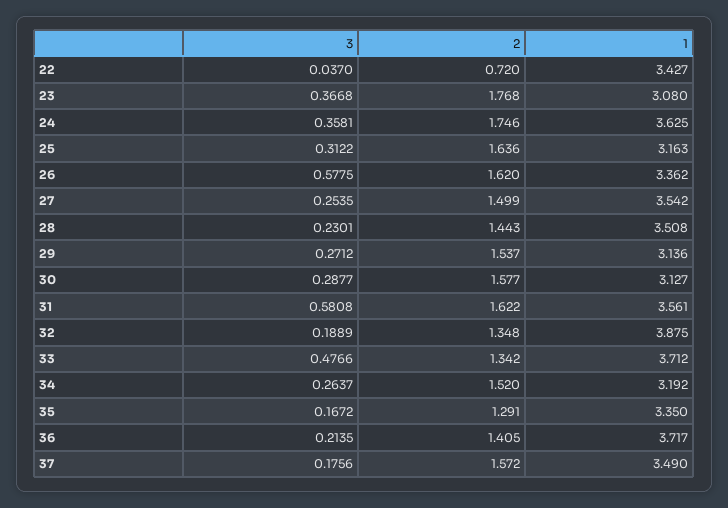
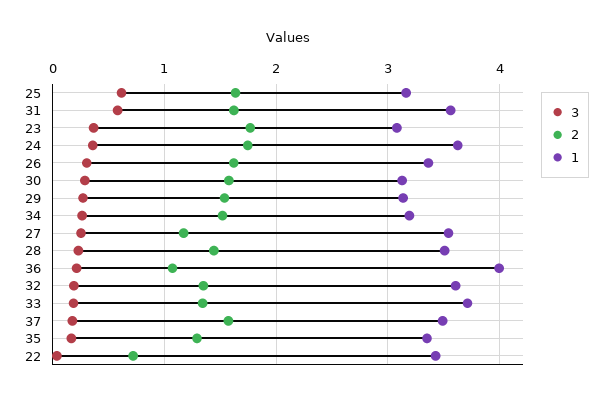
  {
    "3": {
      "22": 0.037,
      "23": 0.3668,
      "24": 0.3581,
-     "25": 0.3122,
+     "25": 0.6,
-     "26": 0.5775,
+     "26": 0.3,
      "27": 0.2535,
      "28": 0.2301,
      "29": 0.2712,
      "30": 0.2877,
      "31": 0.5808,
      "32": 0.1889,
-     "33": 0.4766,
+     "33": 0.2,
      "34": 0.2637,
      "35": 0.1672,
      "36": 0.2135,
      "37": 0.1756
    },
    "2": {
      "22": 0.72,
      "23": 1.768,
      "24": 1.746,
      "25": 1.636,
      "26": 1.62,
-     "27": 1.499,
+     "27": 1.2,
      "28": 1.443,
      "29": 1.537,
      "30": 1.577,
      "31": 1.622,
      "32": 1.348,
      "33": 1.342,
      "34": 1.52,
      "35": 1.291,
-     "36": 1.405,
+     "36": 1.1,
      "37": 1.572
    },
    "1": {
      "22": 3.427,
      "23": 3.08,
      "24": 3.625,
      "25": 3.163,
      "26": 3.362,
      "27": 3.542,
      "28": 3.508,
      "29": 3.136,
      "30": 3.127,
      "31": 3.561,
-     "32": 3.875,
+     "32": 3.6,
      "33": 3.712,
      "34": 3.192,
      "35": 3.35,
-     "36": 3.717,
+     "36": 4,
      "37": 3.49
    }
  }

